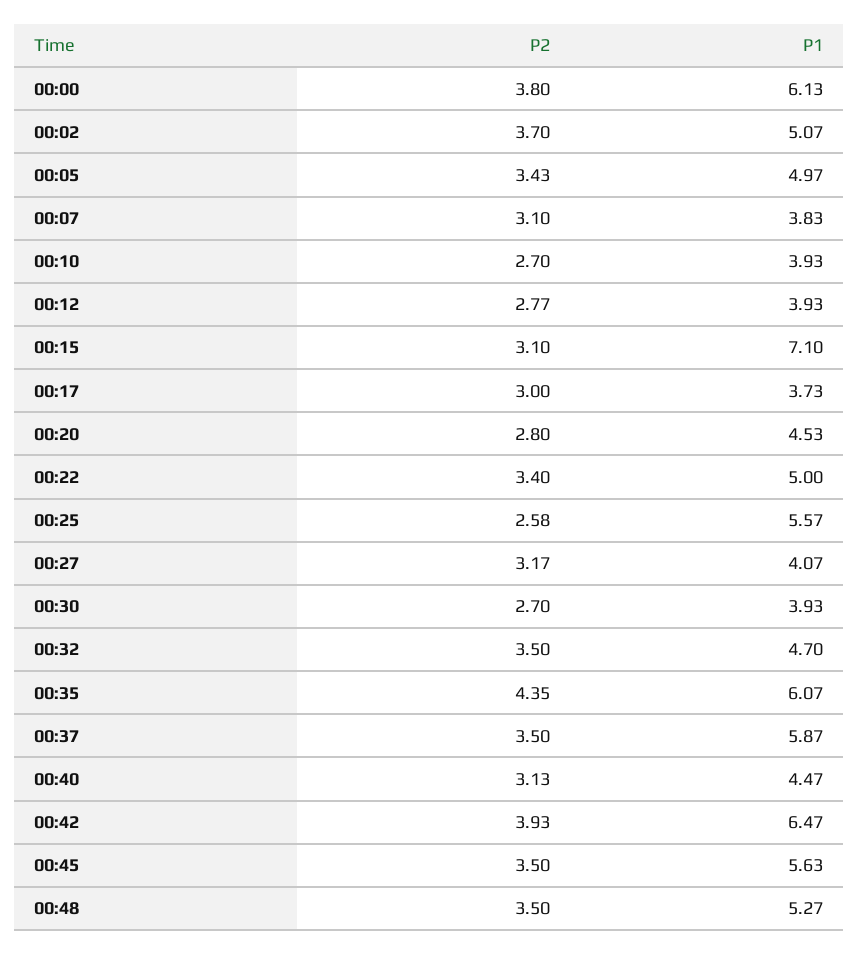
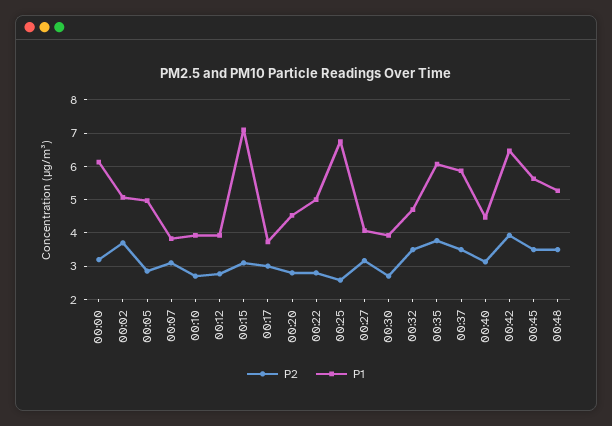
  {
    "P2": {
-     "00:00": 3.8,
+     "00:00": 3.2,
      "00:02": 3.7,
-     "00:05": 3.43,
+     "00:05": 2.8,
      "00:07": 3.1,
      "00:10": 2.7,
      "00:12": 2.77,
      "00:15": 3.1,
      "00:17": 3,
      "00:20": 2.8,
-     "00:22": 3.4,
+     "00:22": 2.8,
      "00:25": 2.58,
      "00:27": 3.17,
      "00:30": 2.7,
      "00:32": 3.5,
-     "00:35": 4.35,
+     "00:35": 3.8,
      "00:37": 3.5,
      "00:40": 3.13,
      "00:42": 3.93,
      "00:45": 3.5,
      "00:48": 3.5
    },
    "P1": {
      "00:00": 6.13,
      "00:02": 5.07,
      "00:05": 4.97,
      "00:07": 3.83,
      "00:10": 3.93,
      "00:12": 3.93,
      "00:15": 7.1,
      "00:17": 3.73,
      "00:20": 4.53,
      "00:22": 5,
-     "00:25": 5.57,
+     "00:25": 6.8,
      "00:27": 4.07,
      "00:30": 3.93,
      "00:32": 4.7,
      "00:35": 6.07,
      "00:37": 5.87,
      "00:40": 4.47,
      "00:42": 6.47,
      "00:45": 5.63,
      "00:48": 5.27
    }
  }

